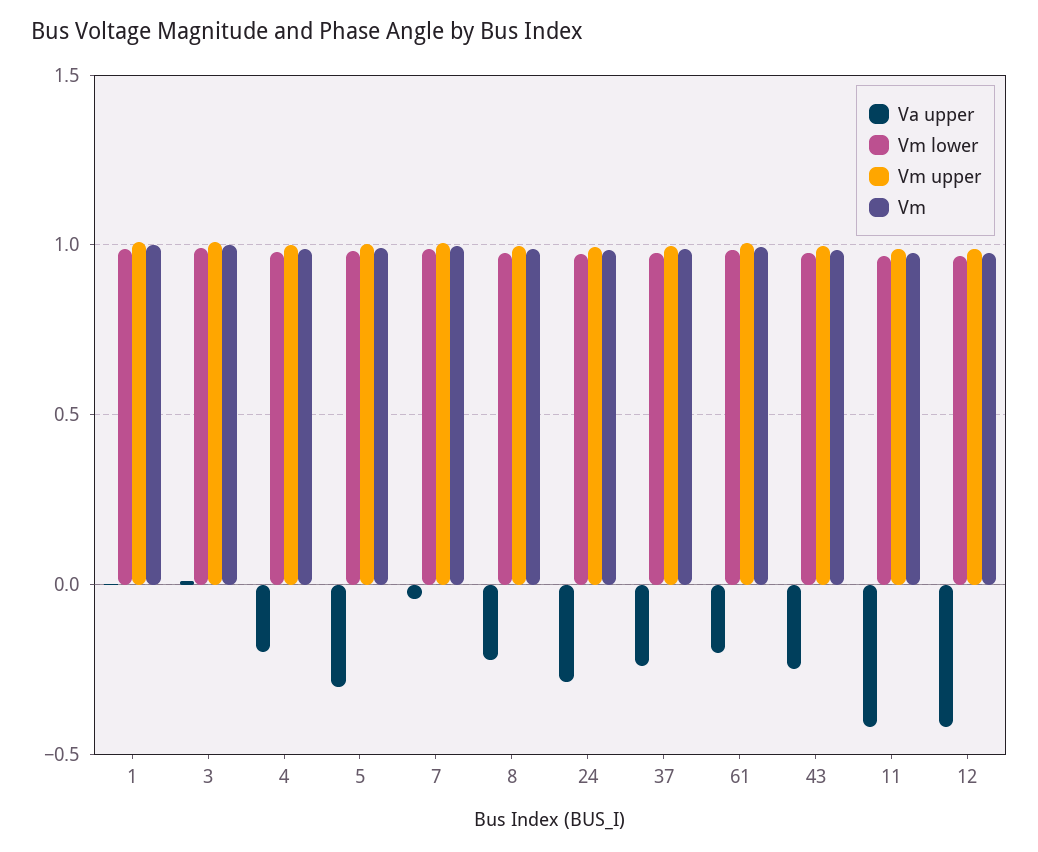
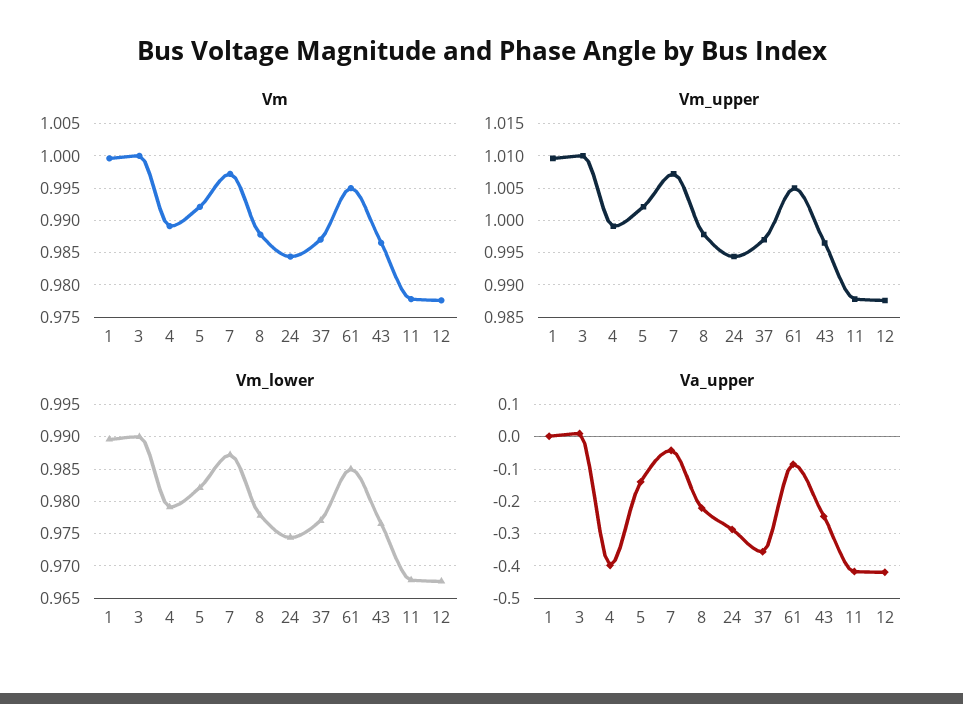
  {
    "Va upper": {
      "1": 0,
      "3": 0.02,
-     "4": -0.2,
+     "4": -0.4,
-     "5": -0.3,
+     "5": -0.14,
      "7": -0.04,
      "8": -0.22,
      "24": -0.28,
-     "37": -0.25,
+     "37": -0.36,
-     "61": -0.2,
+     "61": -0.08,
      "43": -0.24,
      "11": -0.42,
      "12": -0.42
    },
    "Vm lower": {
      "1": 0.99,
      "3": 0.99,
      "4": 0.979,
      "5": 0.982,
      "7": 0.987,
      "8": 0.978,
      "24": 0.974,
      "37": 0.977,
      "61": 0.985,
      "43": 0.977,
      "11": 0.968,
      "12": 0.968
    },
    "Vm upper": {
      "1": 1.01,
      "3": 1.01,
      "4": 0.999,
      "5": 1.002,
      "7": 1.007,
      "8": 0.998,
      "24": 0.994,
      "37": 0.997,
      "61": 1.005,
      "43": 0.997,
      "11": 0.988,
      "12": 0.988
    },
    "Vm": {
      "1": 1,
      "3": 1,
      "4": 0.989,
      "5": 0.992,
      "7": 0.997,
      "8": 0.988,
      "24": 0.984,
      "37": 0.987,
      "61": 0.995,
      "43": 0.987,
      "11": 0.978,
      "12": 0.978
    }
  }

